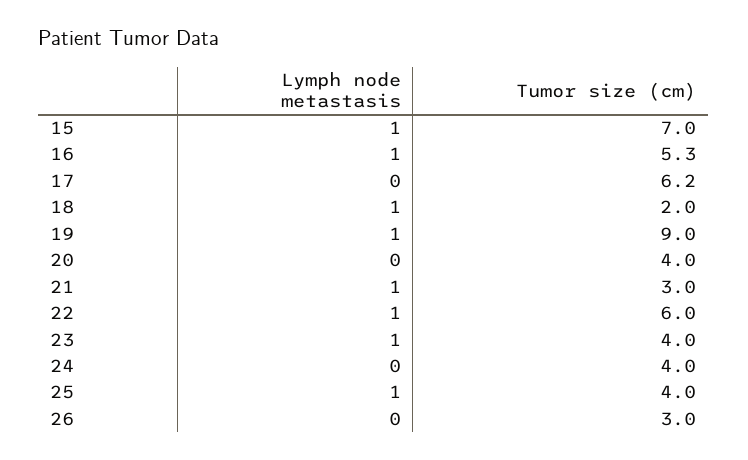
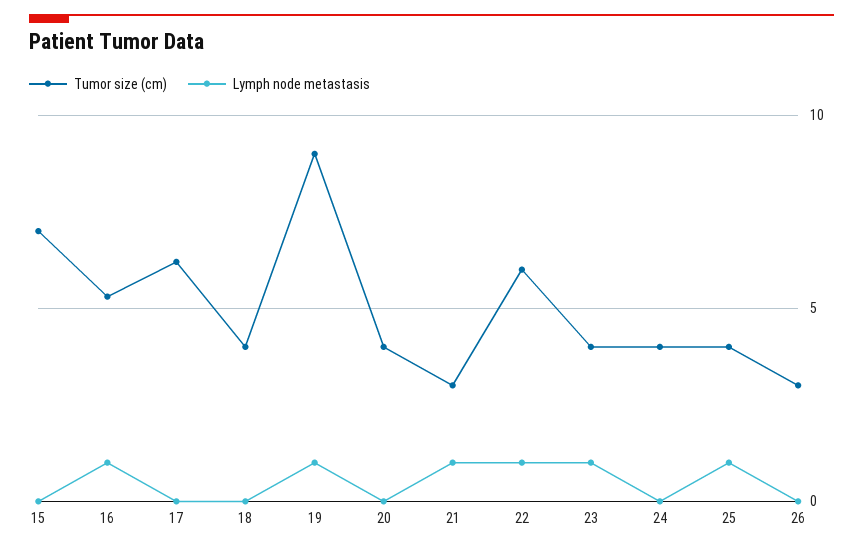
  {
    "Lymph node metastasis": {
-     "15": 1,
+     "15": 0,
      "16": 1,
      "17": 0,
-     "18": 1,
+     "18": 0,
      "19": 1,
      "20": 0,
      "21": 1,
      "22": 1,
      "23": 1,
      "24": 0,
      "25": 1,
      "26": 0
    },
    "Tumor size (cm)": {
      "15": 7,
      "16": 5.3,
      "17": 6.2,
-     "18": 2,
+     "18": 4,
      "19": 9,
      "20": 4,
      "21": 3,
      "22": 6,
      "23": 4,
      "24": 4,
      "25": 4,
      "26": 3
    }
  }

